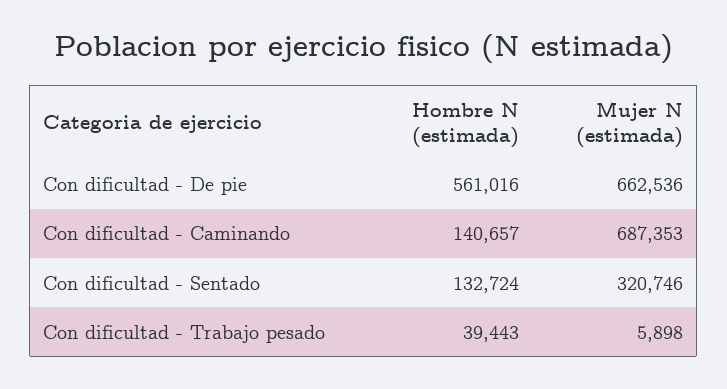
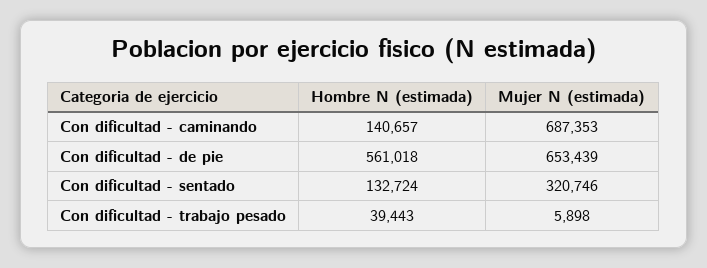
  {
    "Hombre N (estimada)": {
-     "Con dificultad - De pie": 561016,
+     "Con dificultad - De pie": 561018,
      "Con dificultad - Caminando": 140657,
      "Con dificultad - Sentado": 132724,
      "Con dificultad - Trabajo pesado": 39443
    },
    "Mujer N (estimada)": {
-     "Con dificultad - De pie": 662536,
+     "Con dificultad - De pie": 653439,
      "Con dificultad - Caminando": 687353,
      "Con dificultad - Sentado": 320746,
      "Con dificultad - Trabajo pesado": 5898
    }
  }

